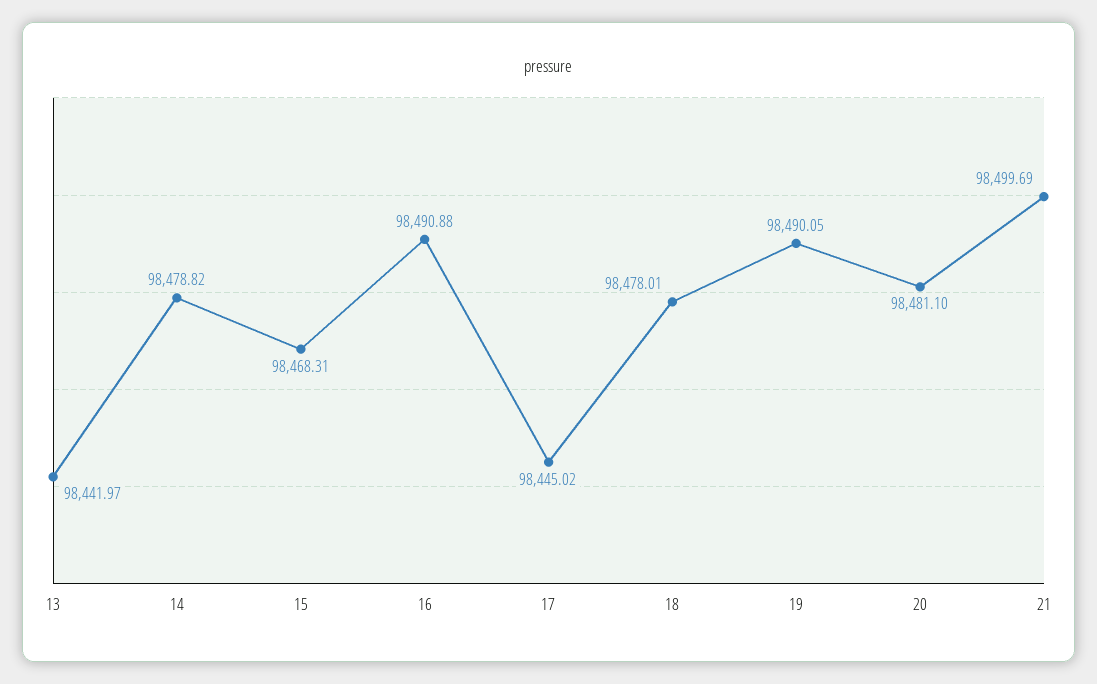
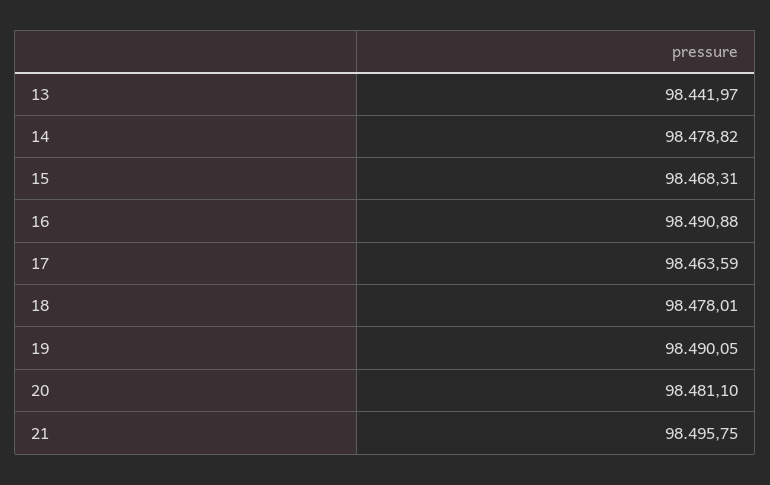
  {
    "13": 98441.97,
    "14": 98478.82,
    "15": 98468.31,
    "16": 98490.88,
-   "17": 98445.02,
+   "17": 98463.59,
    "18": 98478.01,
    "19": 98490.05,
    "20": 98481.1,
-   "21": 98499.69
+   "21": 98495.75
  }

